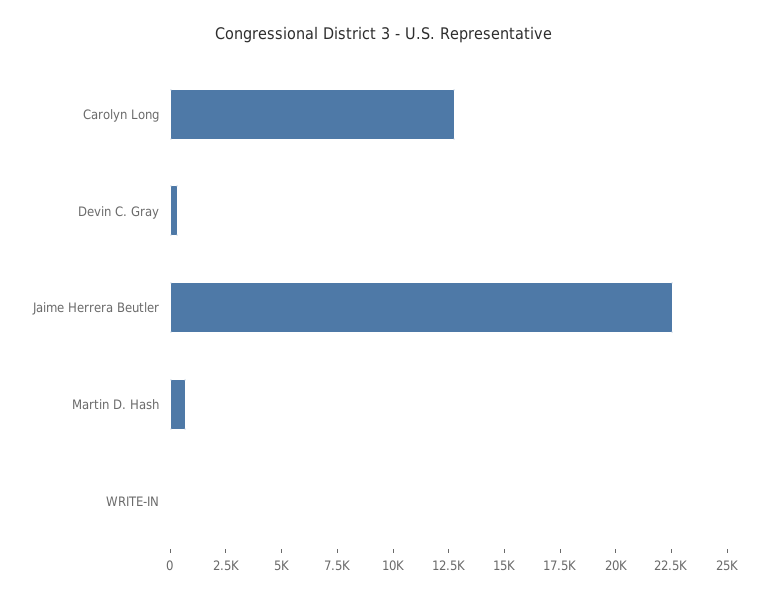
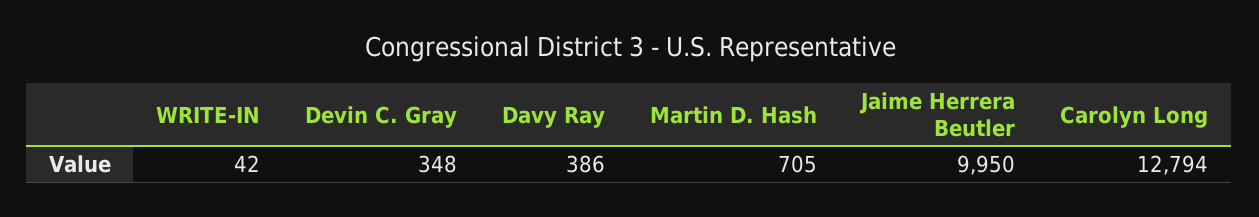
  {
    "Carolyn Long": 12794,
    "Devin C. Gray": 348,
-   "Jaime Herrera Beutler": 22500,
+   "Jaime Herrera Beutler": 9950,
    "Martin D. Hash": 705,
-   "WRITE-IN": 42
+   "WRITE-IN": 42,
+   "Davy Ray": 386
  }

